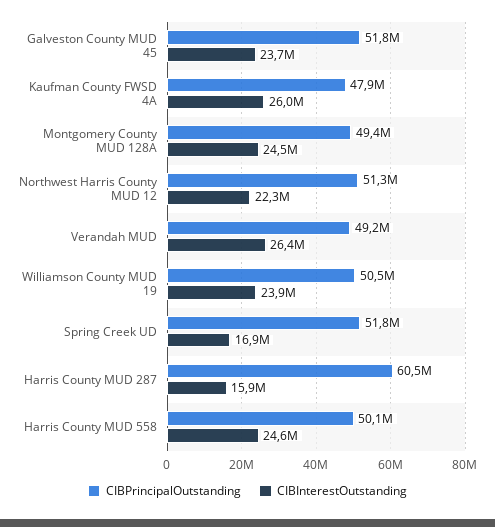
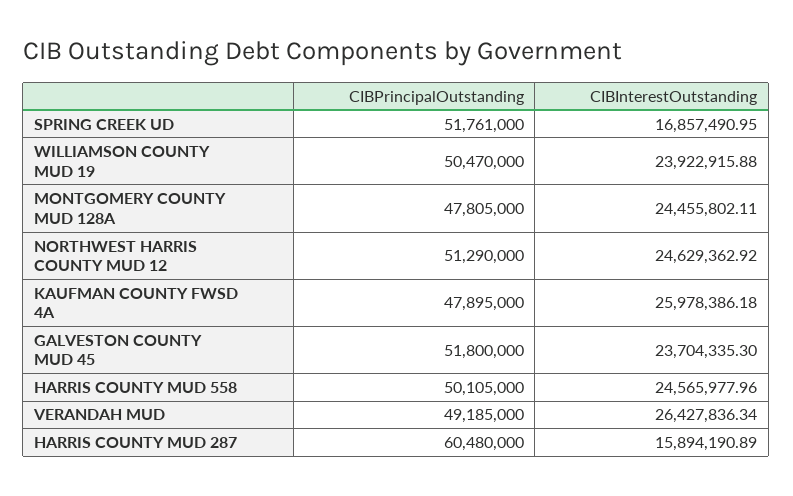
  {
    "CIBPrincipalOutstanding": {
      "Galveston County MUD 45": 51800000,
      "Kaufman County FWSD 4A": 47895000,
-     "Montgomery County MUD 128A": 49400000,
+     "Montgomery County MUD 128A": 47805000,
      "Northwest Harris County MUD 12": 51290000,
      "Verandah MUD": 49185000,
      "Williamson County MUD 19": 50470000,
      "Spring Creek UD": 51761000,
      "Harris County MUD 287": 60480000,
      "Harris County MUD 558": 50105000
    },
    "CIBInterestOutstanding": {
      "Galveston County MUD 45": 23704335.3,
      "Kaufman County FWSD 4A": 25978386.18,
      "Montgomery County MUD 128A": 24455802.11,
-     "Northwest Harris County MUD 12": 22300000,
+     "Northwest Harris County MUD 12": 24629362.92,
      "Verandah MUD": 26427836.34,
      "Williamson County MUD 19": 23922915.88,
      "Spring Creek UD": 16857490.95,
      "Harris County MUD 287": 15894190.89,
      "Harris County MUD 558": 24565977.96
    }
  }

